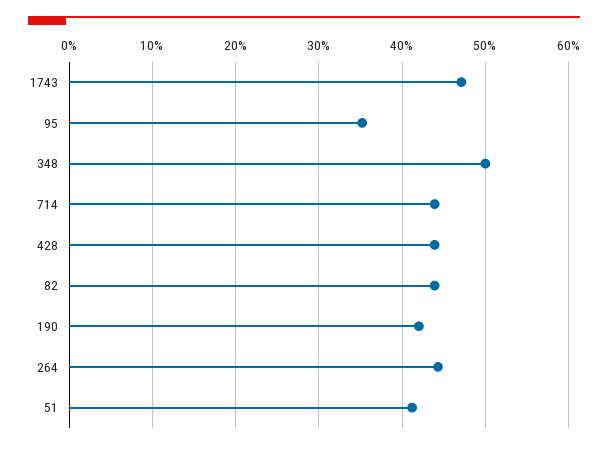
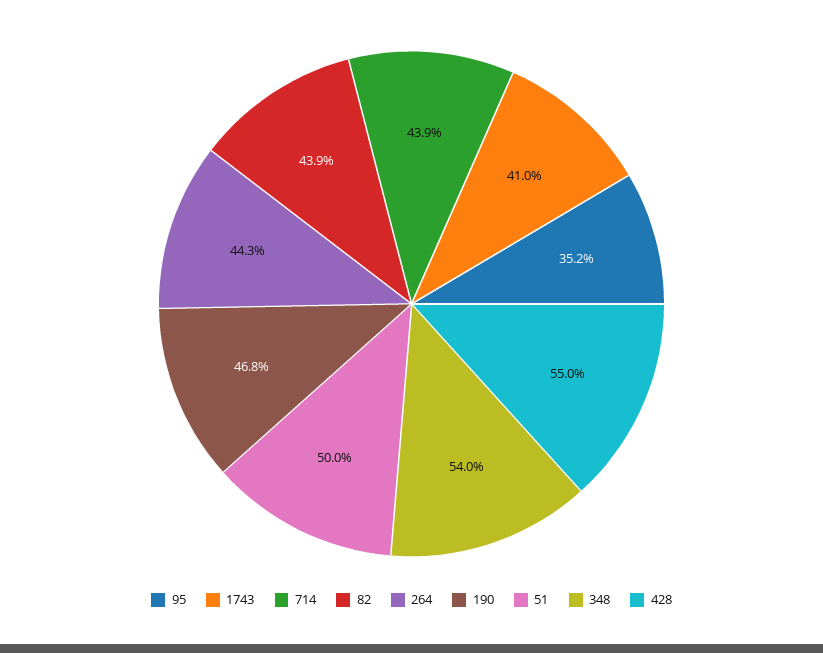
  {
-   "1743": 47,
+   "1743": 41,
    "95": 35.2,
-   "348": 50,
+   "348": 54,
    "714": 43.9,
-   "428": 44,
+   "428": 55,
    "82": 43.9,
-   "190": 42,
+   "190": 46.8,
    "264": 44.3,
-   "51": 41
+   "51": 50
  }

